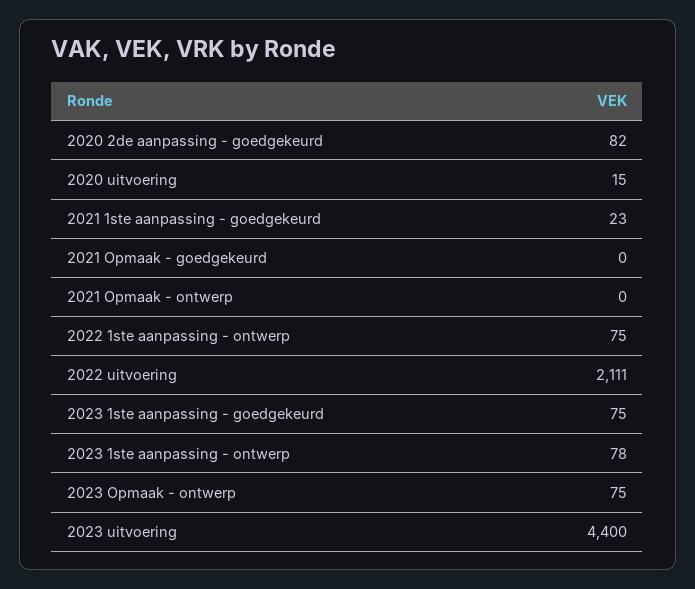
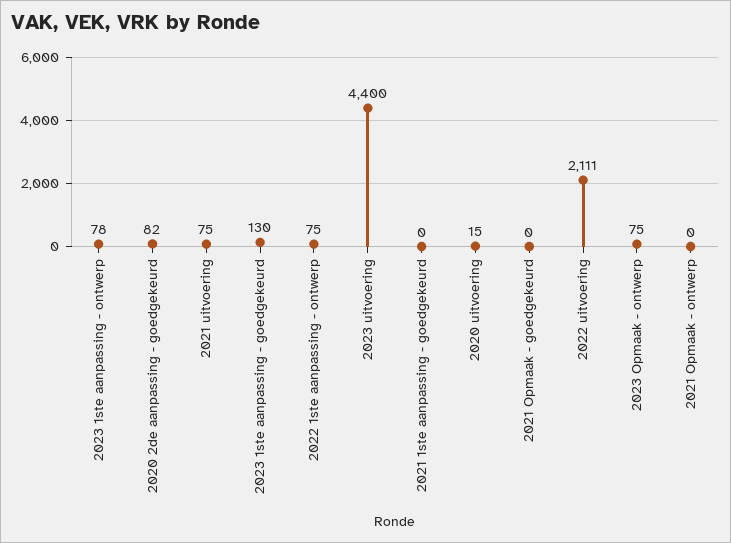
  {
    "2020 2de aanpassing - goedgekeurd": 82,
    "2020 uitvoering": 15,
-   "2021 1ste aanpassing - goedgekeurd": 23,
+   "2021 1ste aanpassing - goedgekeurd": 0,
    "2021 Opmaak - goedgekeurd": 0,
    "2021 Opmaak - ontwerp": 0,
    "2022 1ste aanpassing - ontwerp": 75,
    "2022 uitvoering": 2111,
-   "2023 1ste aanpassing - goedgekeurd": 75,
+   "2023 1ste aanpassing - goedgekeurd": 130,
    "2023 1ste aanpassing - ontwerp": 78,
    "2023 Opmaak - ontwerp": 75,
-   "2023 uitvoering": 4400
+   "2023 uitvoering": 4400,
+   "2021 uitvoering": 75
  }

